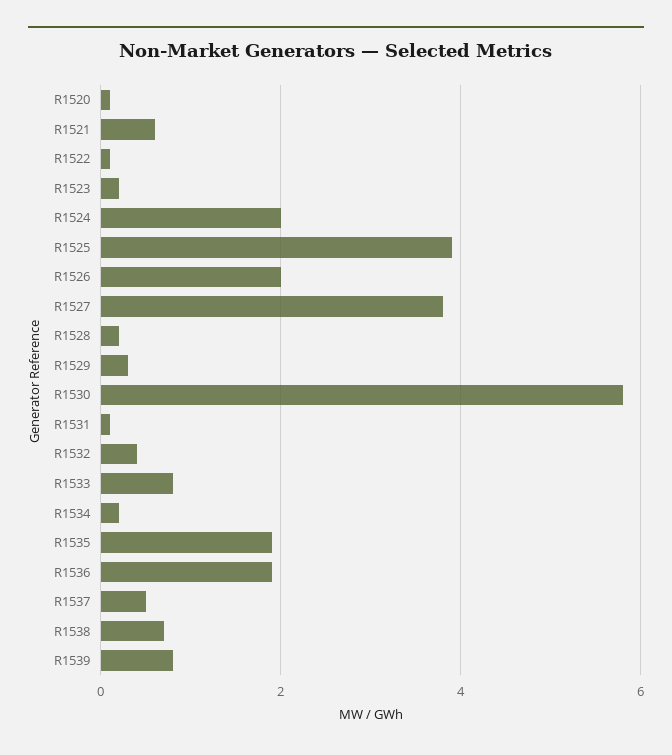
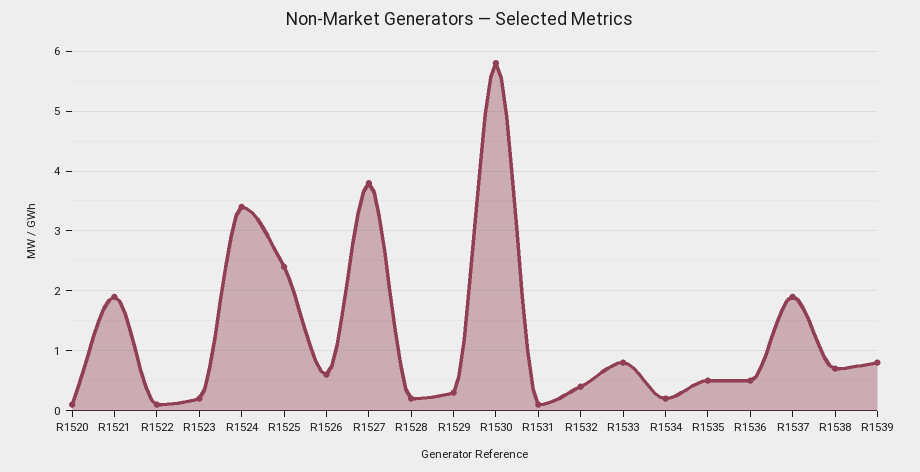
  {
    "R1520": 0,
-   "R1521": 0.5,
+   "R1521": 2,
    "R1522": 0,
    "R1523": 0,
-   "R1524": 2,
+   "R1524": 3.5,
-   "R1525": 4,
+   "R1525": 2.5,
-   "R1526": 2,
+   "R1526": 0.5,
    "R1527": 4,
    "R1528": 0,
    "R1529": 0.5,
    "R1530": 6,
    "R1531": 0,
    "R1532": 0.5,
    "R1533": 1,
    "R1534": 0,
-   "R1535": 2,
+   "R1535": 0.5,
-   "R1536": 2,
+   "R1536": 0.5,
-   "R1537": 0.5,
+   "R1537": 2,
    "R1538": 0.5,
    "R1539": 1
  }

